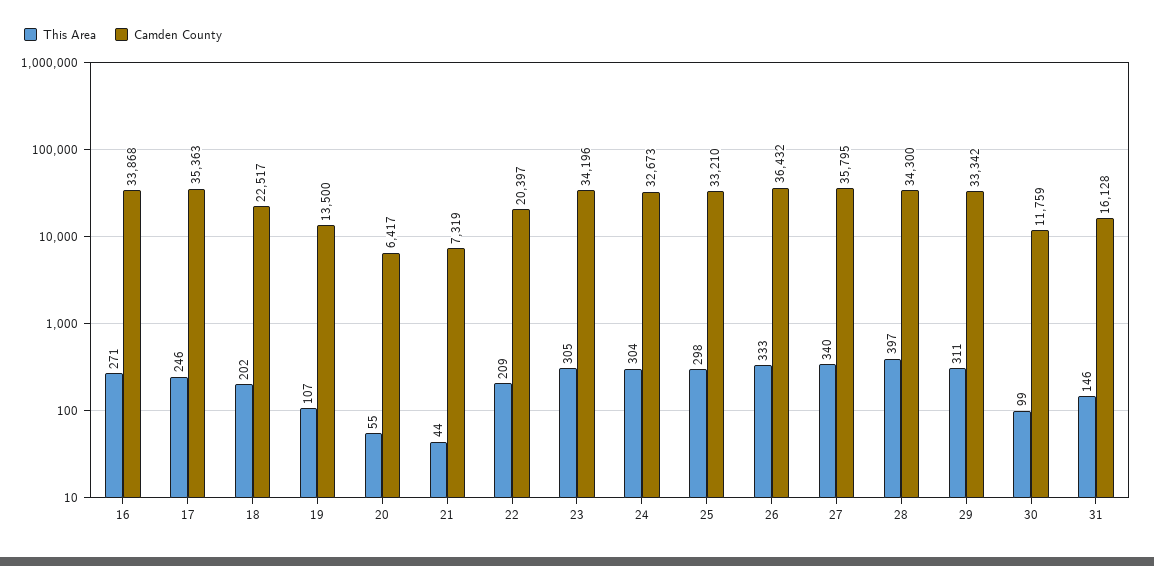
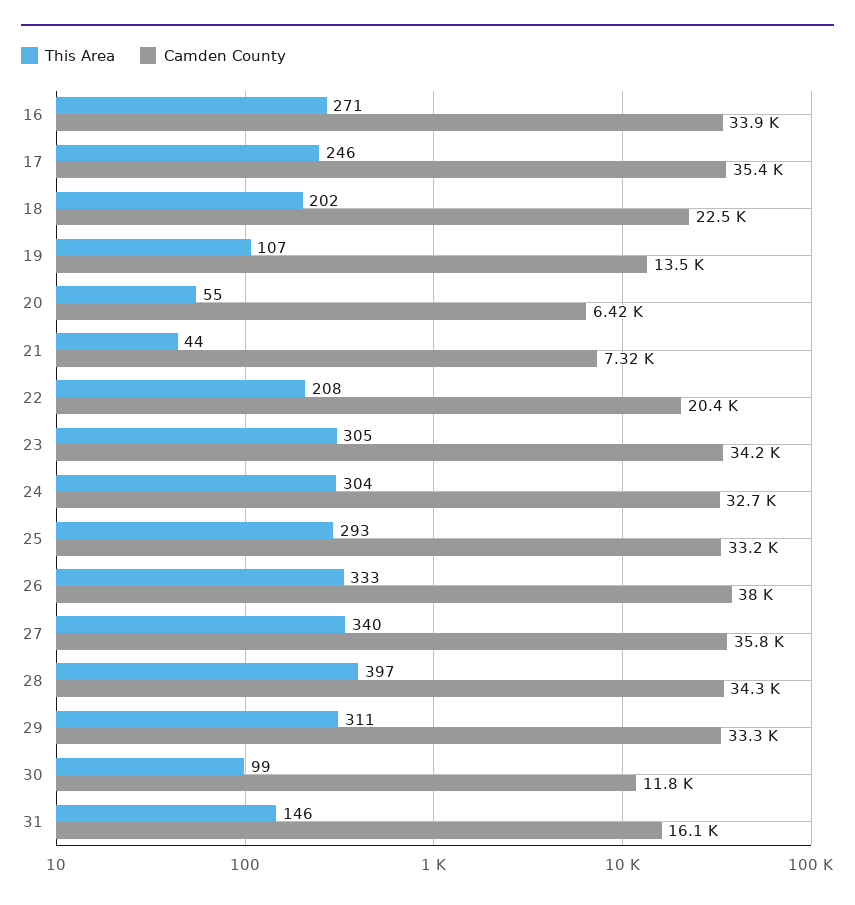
  {
    "This Area": {
      "16": 271,
      "17": 246,
      "18": 202,
      "19": 107,
      "20": 55,
      "21": 44,
-     "22": 209,
+     "22": 208,
      "23": 305,
      "24": 304,
-     "25": 298,
+     "25": 293,
      "26": 333,
      "27": 340,
      "28": 397,
      "29": 311,
      "30": 99,
      "31": 146
    },
    "Camden County": {
      "16": 33868,
      "17": 35363,
      "18": 22517,
      "19": 13500,
      "20": 6417,
      "21": 7319,
      "22": 20397,
      "23": 34196,
      "24": 32673,
      "25": 33210,
-     "26": 36432,
+     "26": 38000,
      "27": 35795,
      "28": 34300,
      "29": 33342,
      "30": 11759,
      "31": 16128
    }
  }

